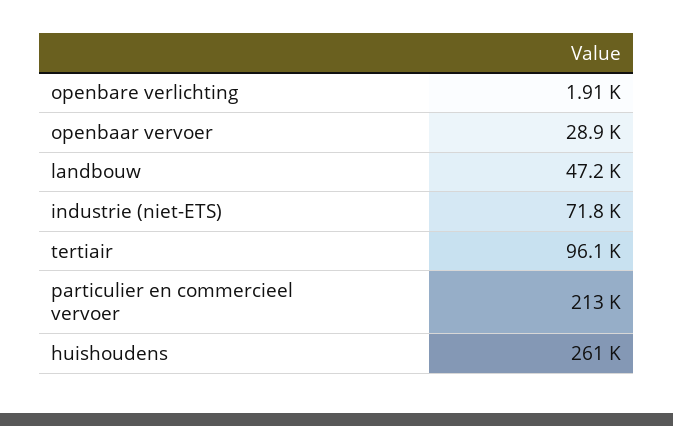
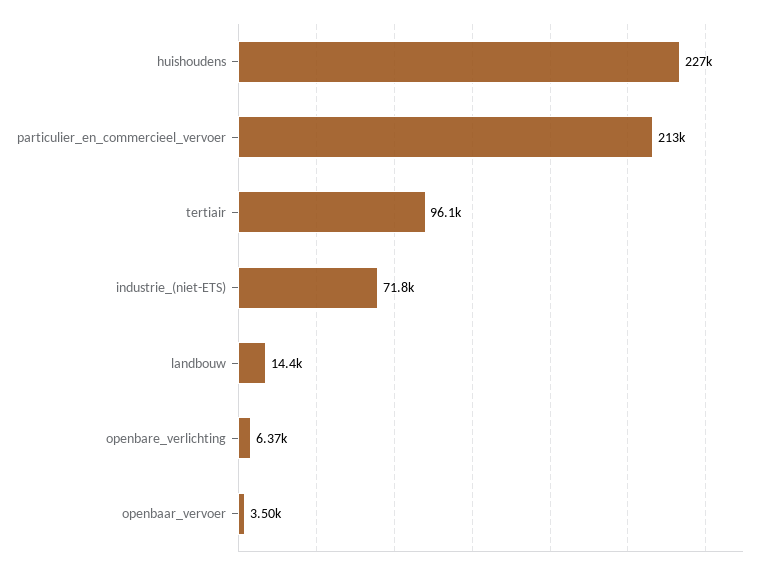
  {
-   "openbare verlichting": 1910,
+   "openbare verlichting": 6370,
-   "openbaar vervoer": 28900,
+   "openbaar vervoer": 3500,
-   "landbouw": 47200,
+   "landbouw": 14400,
    "industrie (niet-ETS)": 71800,
    "tertiair": 96100,
    "particulier en commercieel vervoer": 213000,
-   "huishoudens": 261000
+   "huishoudens": 227000
  }

